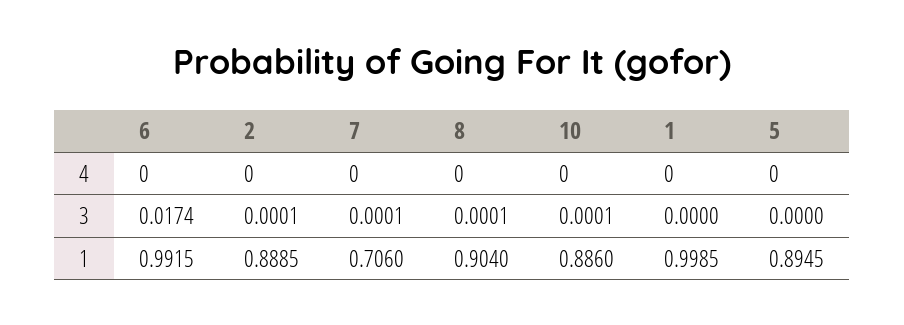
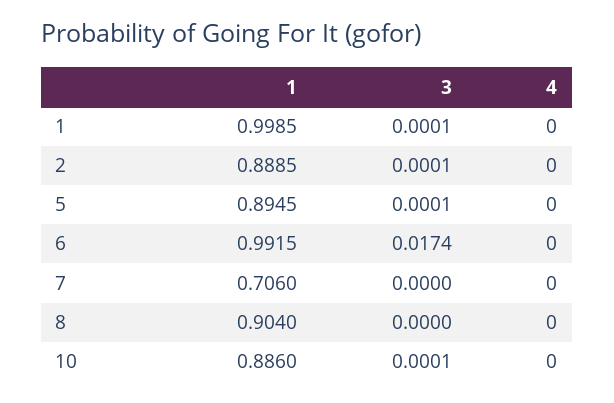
  {
    "6": {
      "4": 0,
      "3": 0.0174,
      "1": 0.9915
    },
    "2": {
      "4": 0,
      "3": 0.0001,
      "1": 0.8885
    },
    "7": {
      "4": 0,
-     "3": 0.0001,
+     "3": 0,
      "1": 0.706
    },
    "8": {
      "4": 0,
-     "3": 0.0001,
+     "3": 0,
      "1": 0.904
    },
    "10": {
      "4": 0,
      "3": 0.0001,
      "1": 0.886
    },
    "1": {
      "4": 0,
-     "3": 0,
+     "3": 0.0001,
      "1": 0.9985
    },
    "5": {
      "4": 0,
-     "3": 0,
+     "3": 0.0001,
      "1": 0.8945
    }
  }

